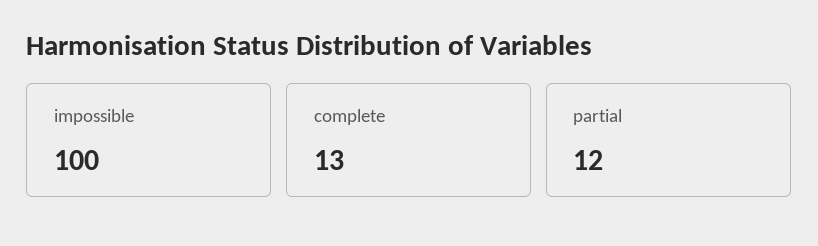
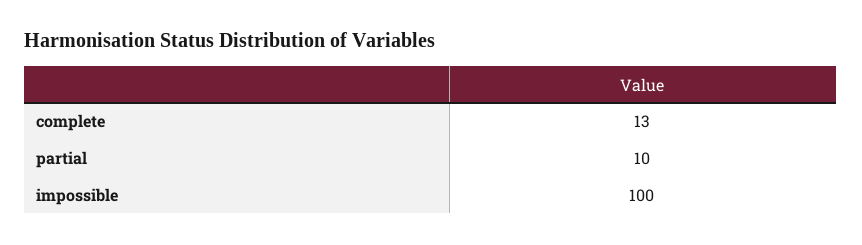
  {
    "impossible": 100,
    "complete": 13,
-   "partial": 12
+   "partial": 10
  }

